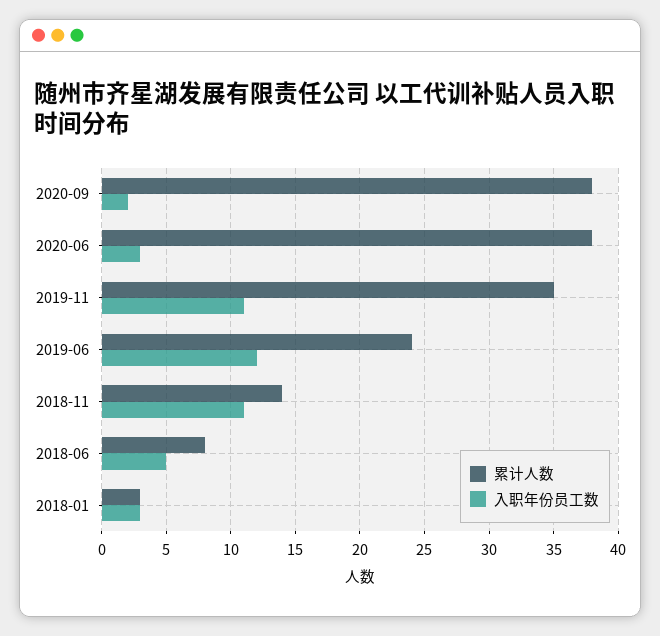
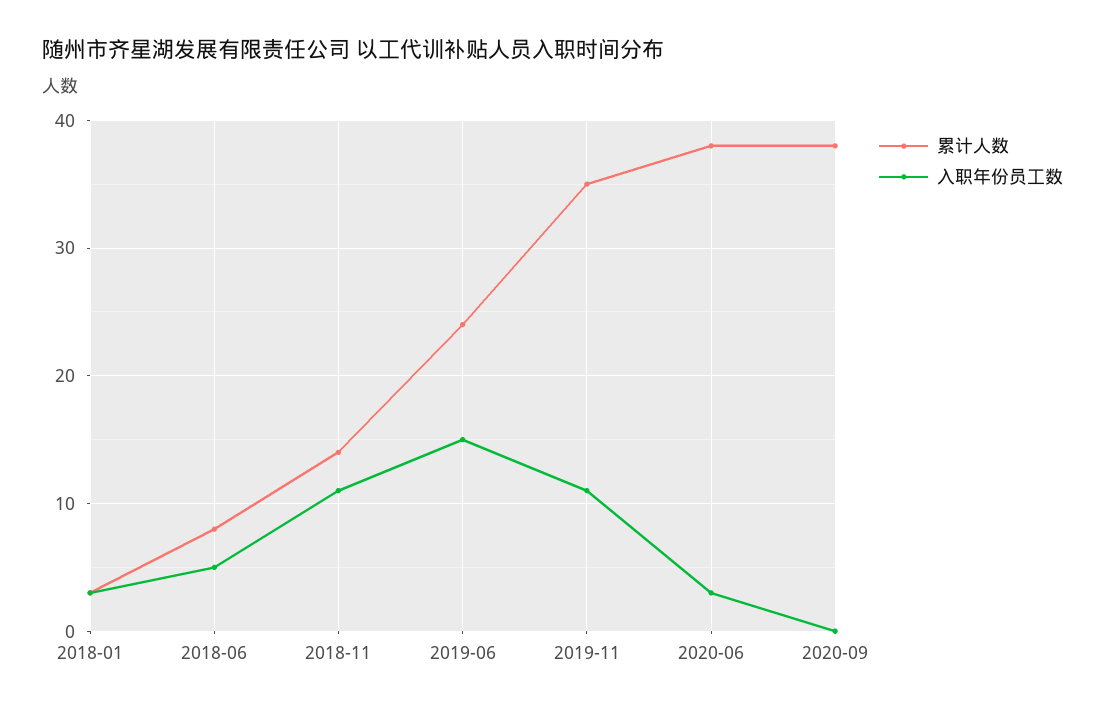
  {
    "累计人数": {
      "2020-09": 38,
      "2020-06": 38,
      "2019-11": 35,
      "2019-06": 24,
      "2018-11": 14,
      "2018-06": 8,
      "2018-01": 3
    },
    "入职年份员工数": {
-     "2020-09": 2,
+     "2020-09": 0,
      "2020-06": 3,
      "2019-11": 11,
-     "2019-06": 12,
+     "2019-06": 15,
      "2018-11": 11,
      "2018-06": 5,
      "2018-01": 3
    }
  }

